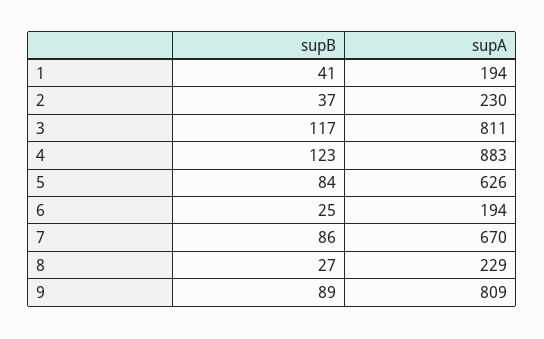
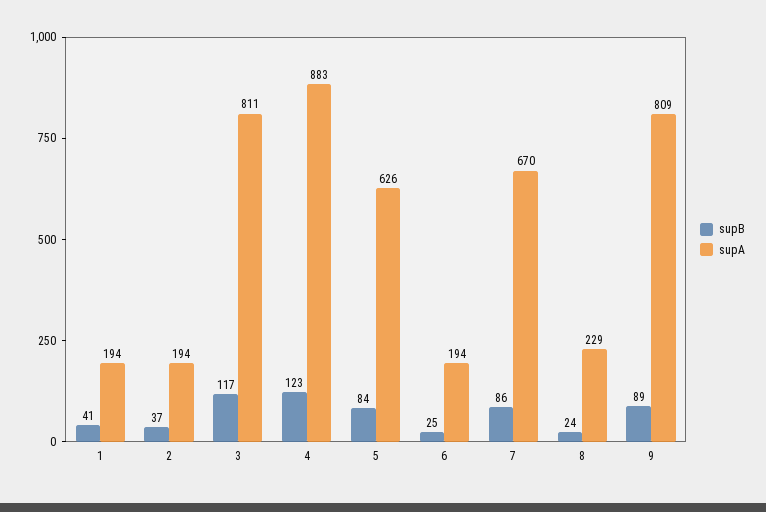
  {
    "supB": {
      "1": 41,
      "2": 37,
      "3": 117,
      "4": 123,
      "5": 84,
      "6": 25,
      "7": 86,
-     "8": 27,
+     "8": 24,
      "9": 89
    },
    "supA": {
      "1": 194,
-     "2": 230,
+     "2": 194,
      "3": 811,
      "4": 883,
      "5": 626,
      "6": 194,
      "7": 670,
      "8": 229,
      "9": 809
    }
  }

